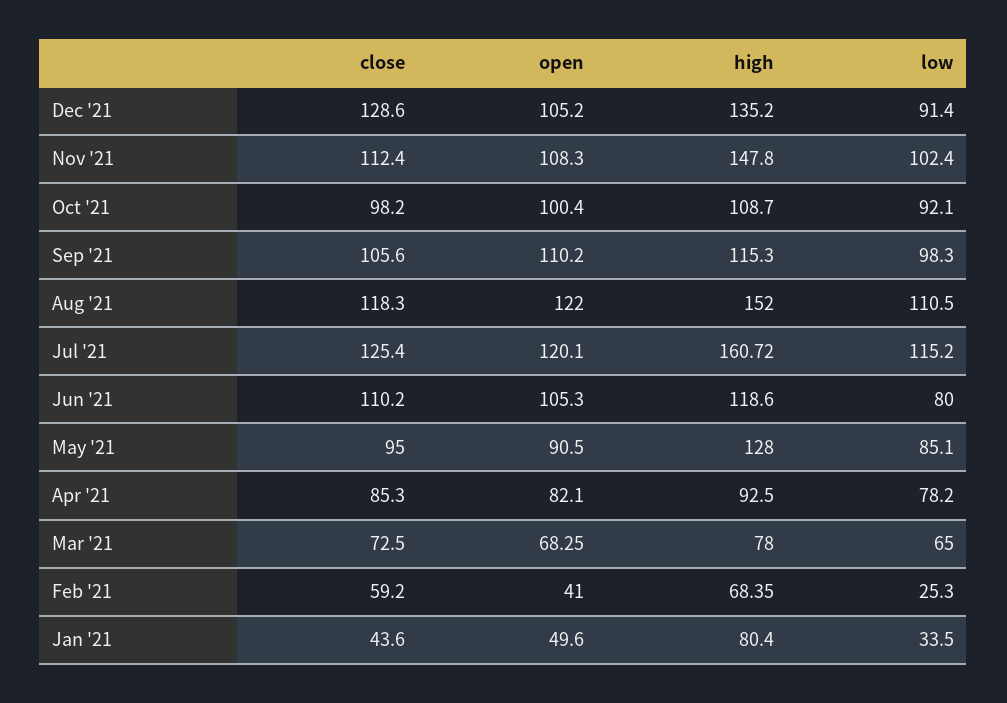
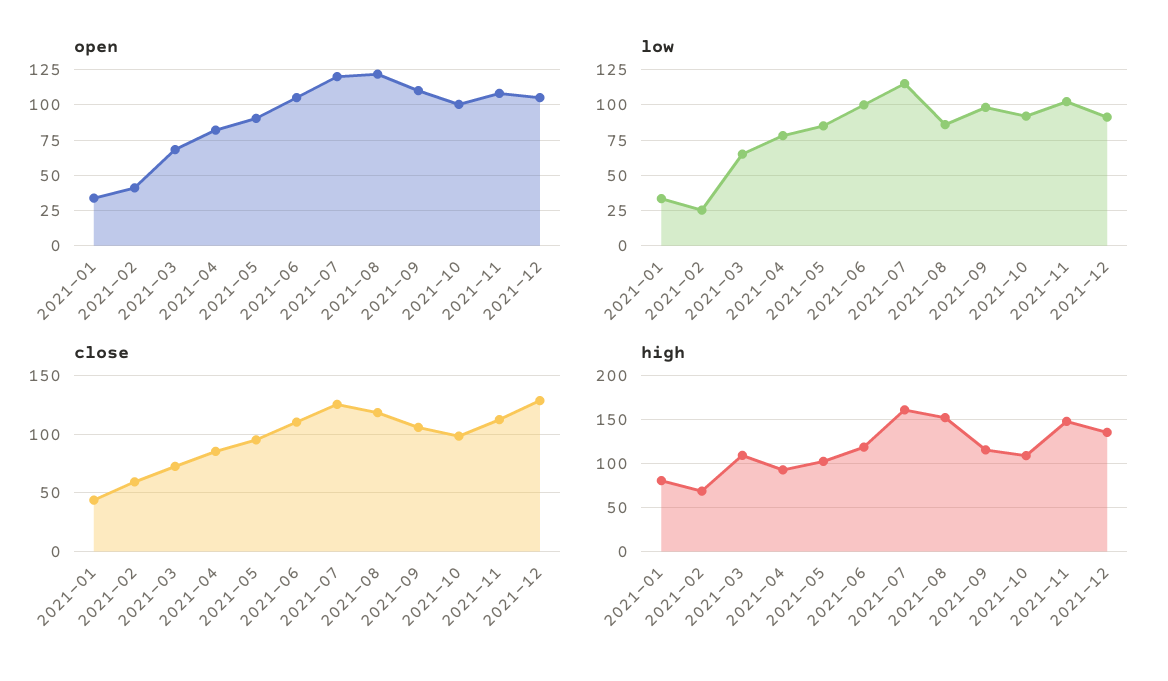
  {
    "close": {
      "Dec '21": 128.6,
      "Nov '21": 112.4,
      "Oct '21": 98.2,
      "Sep '21": 105.6,
      "Aug '21": 118.3,
      "Jul '21": 125.4,
      "Jun '21": 110.2,
      "May '21": 95,
      "Apr '21": 85.3,
      "Mar '21": 72.5,
      "Feb '21": 59.2,
      "Jan '21": 43.6
    },
    "open": {
      "Dec '21": 105.2,
      "Nov '21": 108.3,
      "Oct '21": 100.4,
      "Sep '21": 110.2,
      "Aug '21": 122,
      "Jul '21": 120.1,
      "Jun '21": 105.3,
      "May '21": 90.5,
      "Apr '21": 82.1,
      "Mar '21": 68.25,
      "Feb '21": 41,
-     "Jan '21": 49.6
+     "Jan '21": 35
    },
    "high": {
      "Dec '21": 135.2,
      "Nov '21": 147.8,
      "Oct '21": 108.7,
      "Sep '21": 115.3,
      "Aug '21": 152,
      "Jul '21": 160.72,
      "Jun '21": 118.6,
-     "May '21": 128,
+     "May '21": 100,
      "Apr '21": 92.5,
-     "Mar '21": 78,
+     "Mar '21": 110,
      "Feb '21": 68.35,
      "Jan '21": 80.4
    },
    "low": {
      "Dec '21": 91.4,
      "Nov '21": 102.4,
      "Oct '21": 92.1,
      "Sep '21": 98.3,
-     "Aug '21": 110.5,
+     "Aug '21": 85,
      "Jul '21": 115.2,
-     "Jun '21": 80,
+     "Jun '21": 100,
      "May '21": 85.1,
      "Apr '21": 78.2,
      "Mar '21": 65,
      "Feb '21": 25.3,
      "Jan '21": 33.5
    }
  }

